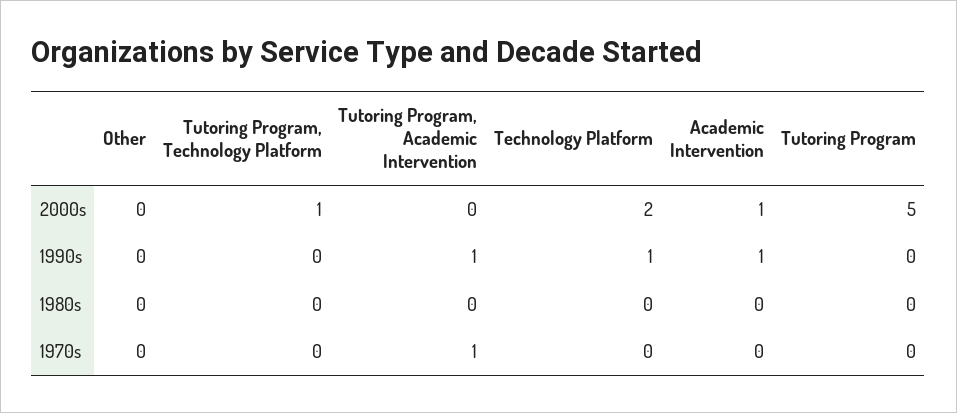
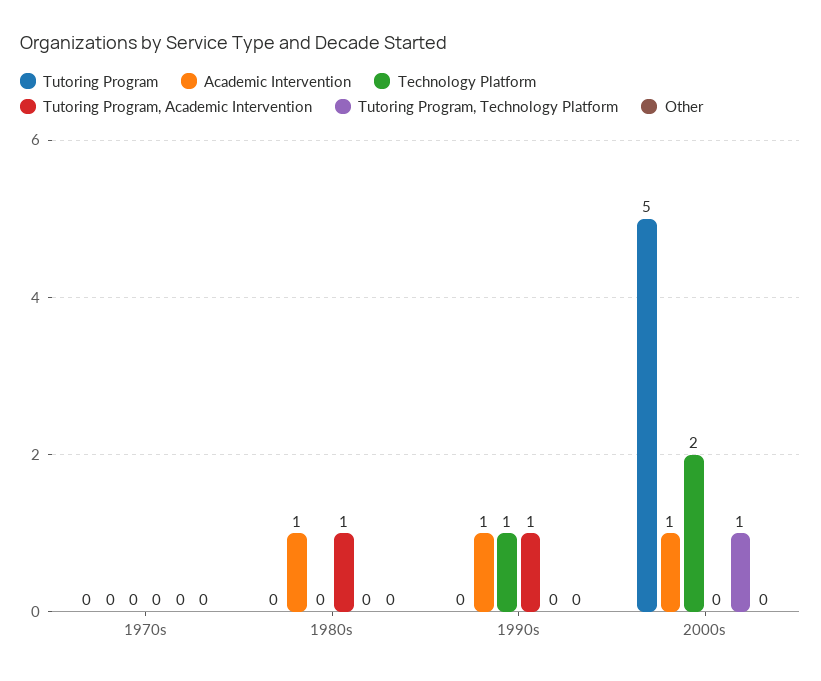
  {
    "Other": {
      "2000s": 0,
      "1990s": 0,
      "1980s": 0,
      "1970s": 0
    },
    "Tutoring Program, Technology Platform": {
      "2000s": 1,
      "1990s": 0,
      "1980s": 0,
      "1970s": 0
    },
    "Tutoring Program, Academic Intervention": {
      "2000s": 0,
      "1990s": 1,
-     "1980s": 0,
+     "1980s": 1,
-     "1970s": 1
+     "1970s": 0
    },
    "Technology Platform": {
      "2000s": 2,
      "1990s": 1,
      "1980s": 0,
      "1970s": 0
    },
    "Academic Intervention": {
      "2000s": 1,
      "1990s": 1,
-     "1980s": 0,
+     "1980s": 1,
      "1970s": 0
    },
    "Tutoring Program": {
      "2000s": 5,
      "1990s": 0,
      "1980s": 0,
      "1970s": 0
    }
  }

